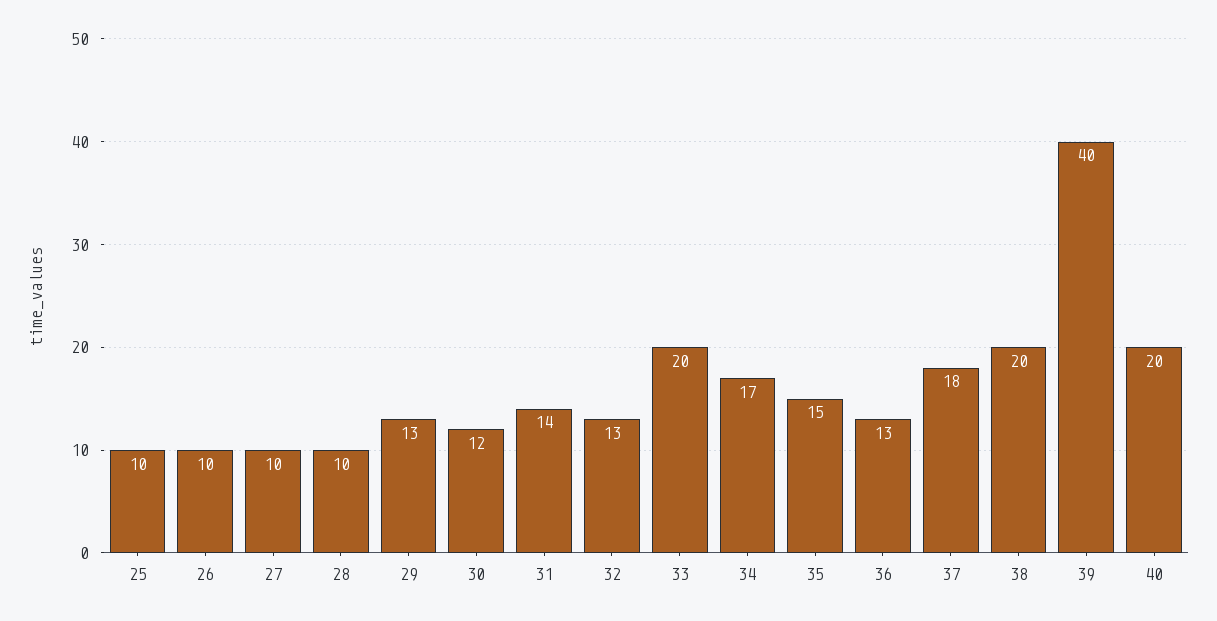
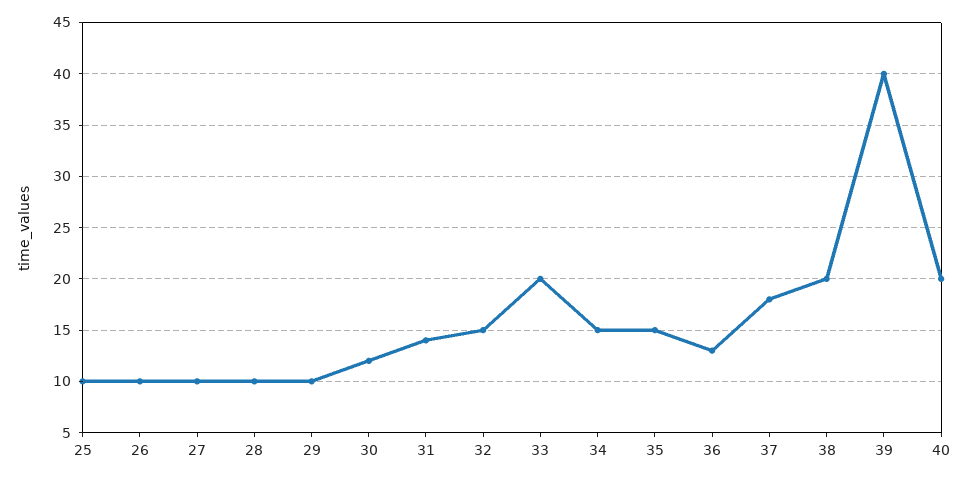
  {
    "25": 10,
    "26": 10,
    "27": 10,
    "28": 10,
-   "29": 13,
+   "29": 10,
    "30": 12,
    "31": 14,
-   "32": 13,
+   "32": 15,
    "33": 20,
-   "34": 17,
+   "34": 15,
    "35": 15,
    "36": 13,
    "37": 18,
    "38": 20,
    "39": 40,
    "40": 20
  }

